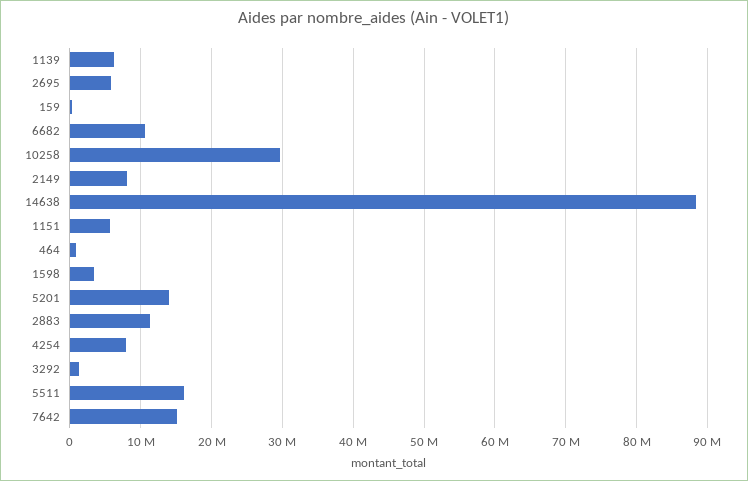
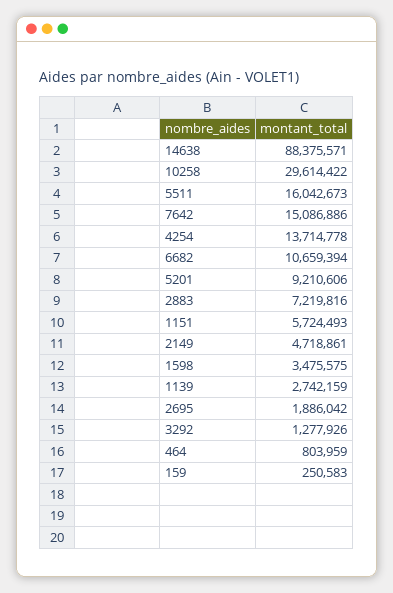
  {
-   "1139": 6000000,
+   "1139": 2742159,
-   "2695": 6000000,
+   "2695": 1886042,
    "159": 250583,
    "6682": 10659394,
    "10258": 29614422,
-   "2149": 8000000,
+   "2149": 4718861,
    "14638": 88375571,
    "1151": 5724493,
    "464": 803959,
    "1598": 3475575,
-   "5201": 14000000,
+   "5201": 9210606,
-   "2883": 11000000,
+   "2883": 7219816,
-   "4254": 8000000,
+   "4254": 13714778,
    "3292": 1277926,
    "5511": 16042673,
    "7642": 15086886
  }

